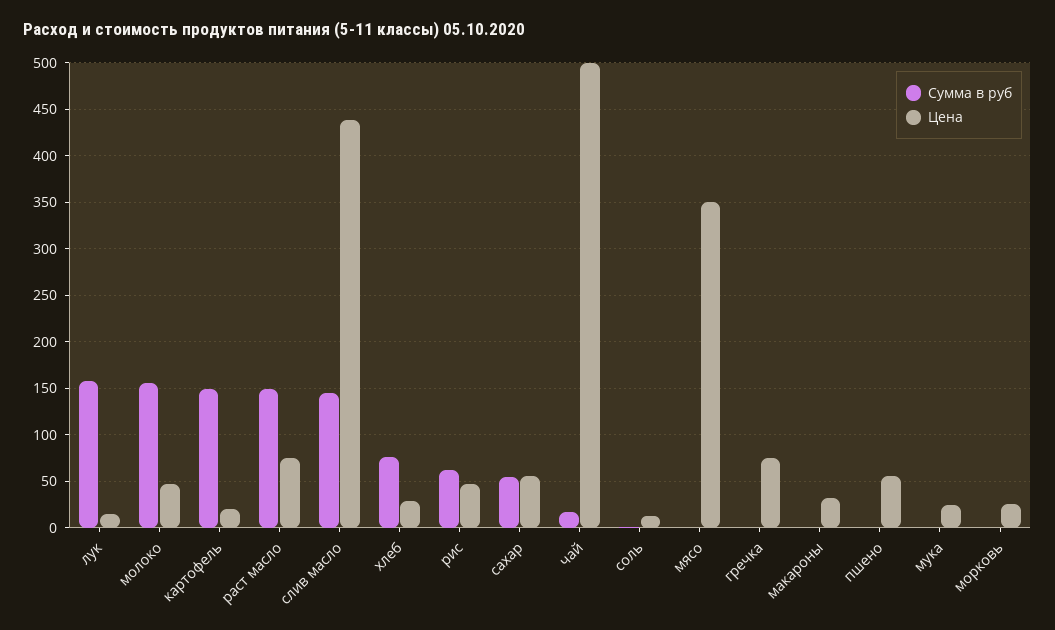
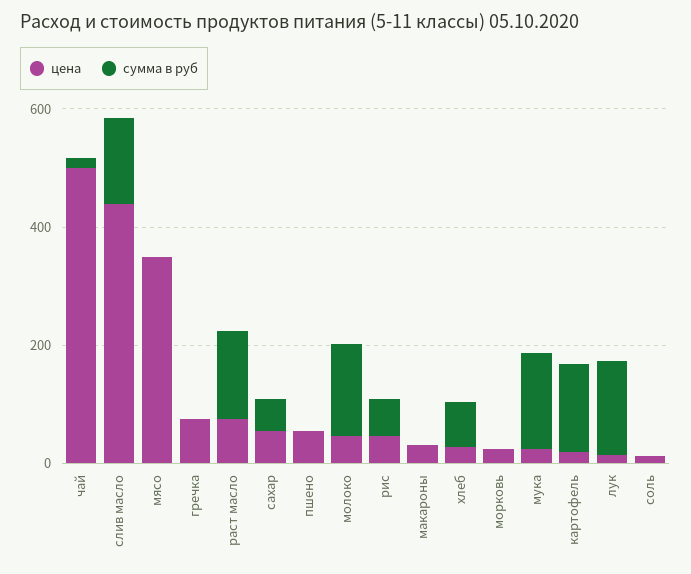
  {
    "Сумма в руб": {
      "лук": 160,
      "молоко": 160,
      "картофель": 150,
      "раст масло": 150,
      "слив масло": 140,
      "хлеб": 80,
      "рис": 60,
      "сахар": 50,
      "чай": 20,
      "соль": 0,
      "мясо": 0,
      "гречка": 0,
      "макароны": 0,
      "пшено": 0,
-     "мука": 0,
+     "мука": 150,
      "морковь": 0
    },
    "Цена": {
      "лук": 20,
      "молоко": 50,
      "картофель": 20,
      "раст масло": 80,
      "слив масло": 440,
      "хлеб": 30,
      "рис": 50,
      "сахар": 60,
      "чай": 500,
      "соль": 10,
      "мясо": 350,
      "гречка": 80,
      "макароны": 30,
      "пшено": 60,
      "мука": 20,
      "морковь": 30
    }
  }

